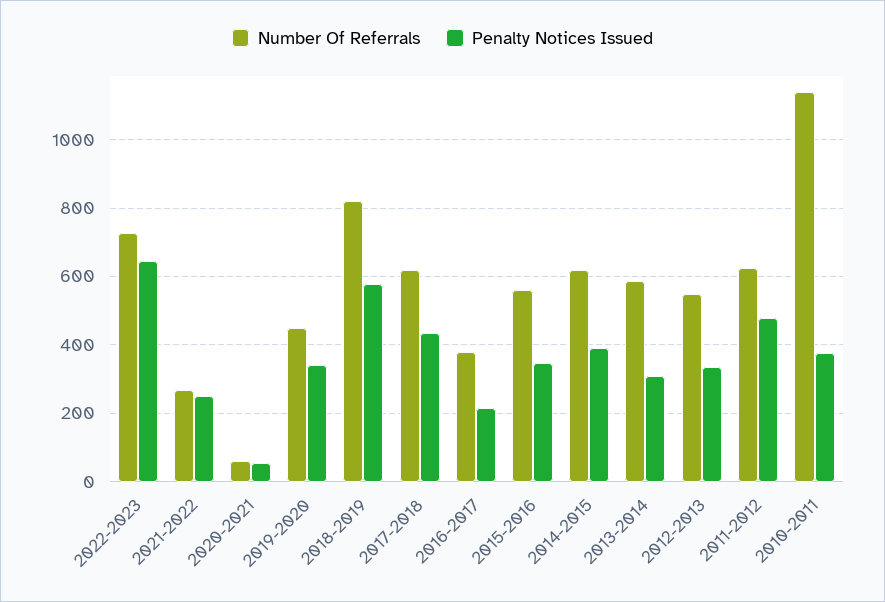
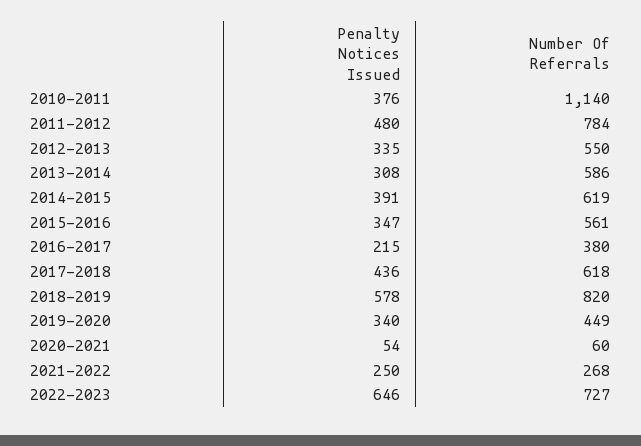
  {
    "Number Of Referrals": {
      "2022-2023": 727,
      "2021-2022": 268,
      "2020-2021": 60,
      "2019-2020": 449,
      "2018-2019": 820,
      "2017-2018": 618,
      "2016-2017": 380,
      "2015-2016": 561,
      "2014-2015": 619,
      "2013-2014": 586,
      "2012-2013": 550,
-     "2011-2012": 620,
+     "2011-2012": 784,
      "2010-2011": 1140
    },
    "Penalty Notices Issued": {
      "2022-2023": 646,
      "2021-2022": 250,
      "2020-2021": 54,
      "2019-2020": 340,
      "2018-2019": 578,
      "2017-2018": 436,
      "2016-2017": 215,
      "2015-2016": 347,
      "2014-2015": 391,
      "2013-2014": 308,
      "2012-2013": 335,
      "2011-2012": 480,
      "2010-2011": 376
    }
  }

